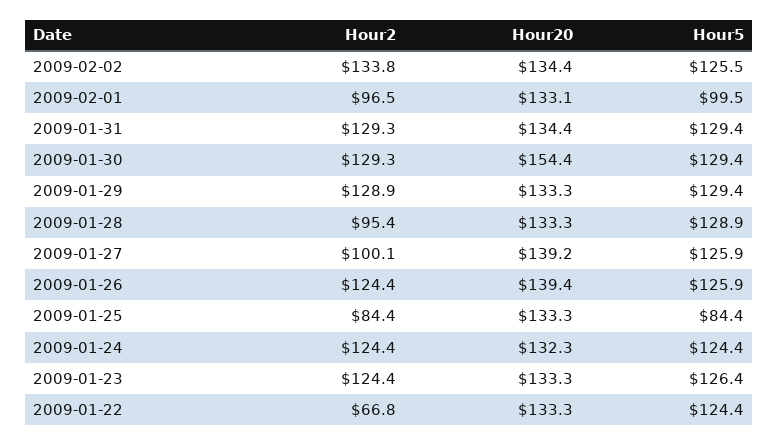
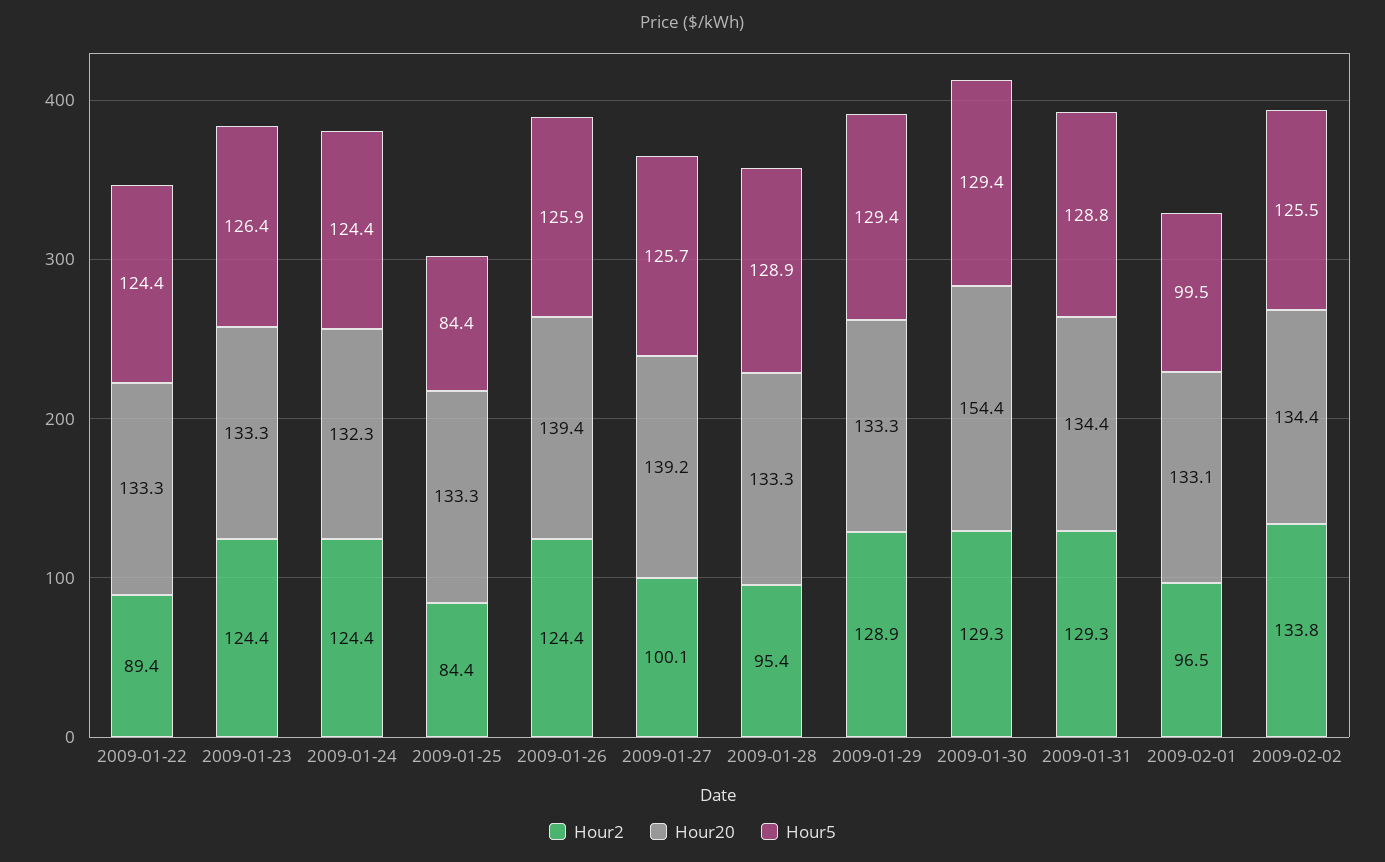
  {
    "Hour2": {
      "2009-02-02": 133.8,
      "2009-02-01": 96.5,
      "2009-01-31": 129.3,
      "2009-01-30": 129.3,
      "2009-01-29": 128.9,
      "2009-01-28": 95.4,
      "2009-01-27": 100.1,
      "2009-01-26": 124.4,
      "2009-01-25": 84.4,
      "2009-01-24": 124.4,
      "2009-01-23": 124.4,
-     "2009-01-22": 66.8
+     "2009-01-22": 89.4
    },
    "Hour20": {
      "2009-02-02": 134.4,
      "2009-02-01": 133.1,
      "2009-01-31": 134.4,
      "2009-01-30": 154.4,
      "2009-01-29": 133.3,
      "2009-01-28": 133.3,
      "2009-01-27": 139.2,
      "2009-01-26": 139.4,
      "2009-01-25": 133.3,
      "2009-01-24": 132.3,
      "2009-01-23": 133.3,
      "2009-01-22": 133.3
    },
    "Hour5": {
      "2009-02-02": 125.5,
      "2009-02-01": 99.5,
-     "2009-01-31": 129.4,
+     "2009-01-31": 128.8,
      "2009-01-30": 129.4,
      "2009-01-29": 129.4,
      "2009-01-28": 128.9,
-     "2009-01-27": 125.9,
+     "2009-01-27": 125.7,
      "2009-01-26": 125.9,
      "2009-01-25": 84.4,
      "2009-01-24": 124.4,
      "2009-01-23": 126.4,
      "2009-01-22": 124.4
    }
  }

